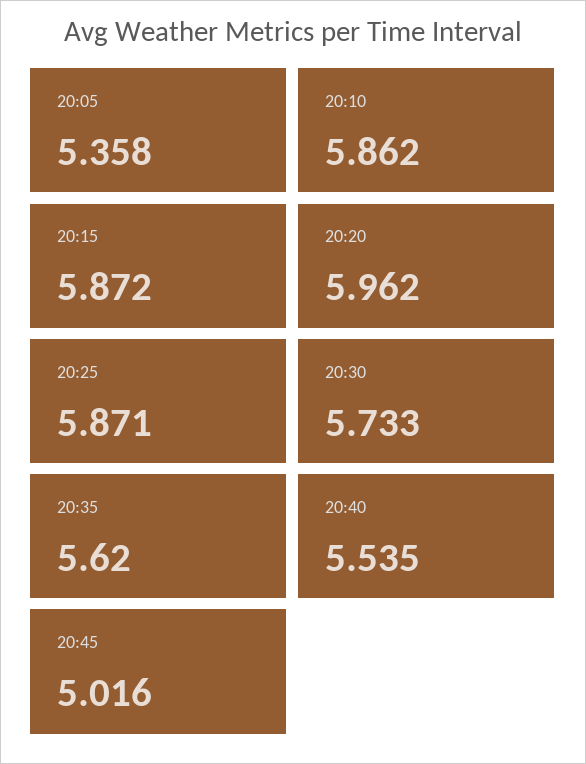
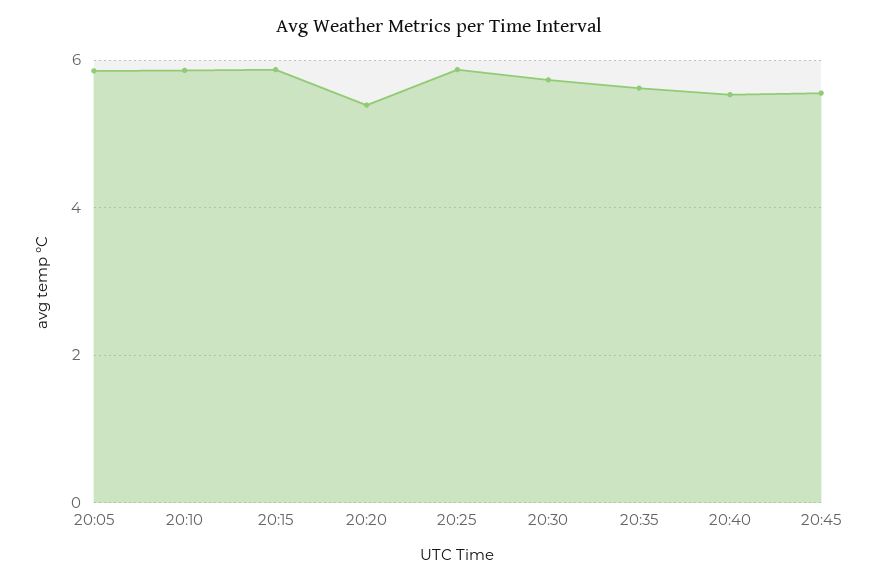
  {
-   "20:05": 5.358,
+   "20:05": 5.8,
    "20:10": 5.862,
    "20:15": 5.872,
-   "20:20": 5.962,
+   "20:20": 5.4,
    "20:25": 5.871,
    "20:30": 5.733,
    "20:35": 5.62,
    "20:40": 5.535,
-   "20:45": 5.016
+   "20:45": 5.6
  }

